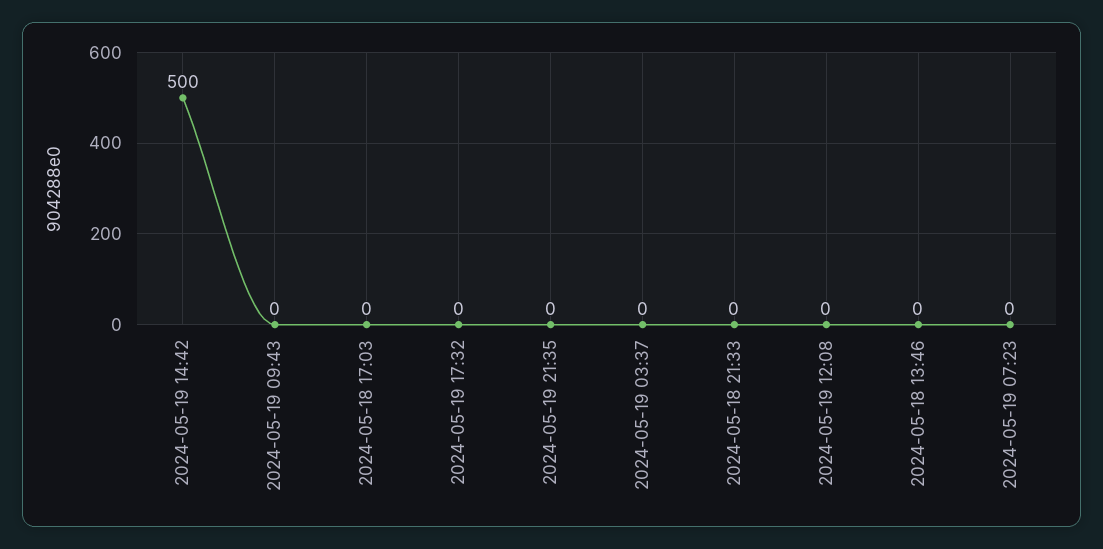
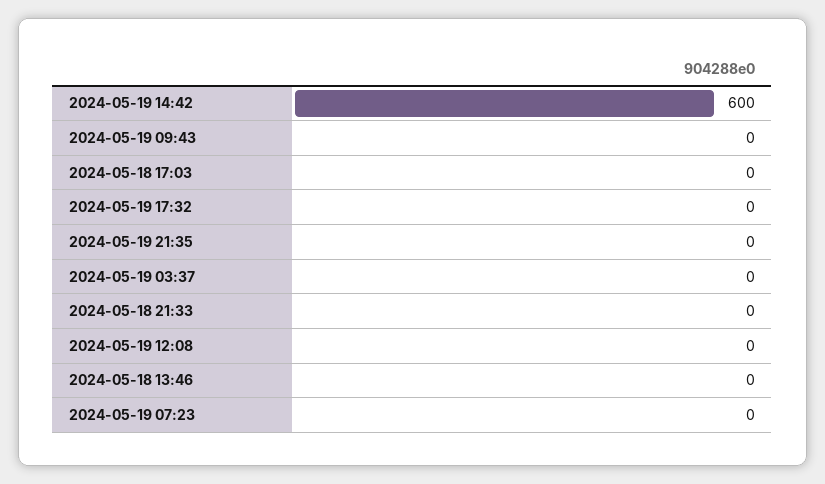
  {
-   "2024-05-19 14:42": 500,
+   "2024-05-19 14:42": 600,
    "2024-05-19 09:43": 0,
    "2024-05-18 17:03": 0,
    "2024-05-19 17:32": 0,
    "2024-05-19 21:35": 0,
    "2024-05-19 03:37": 0,
    "2024-05-18 21:33": 0,
    "2024-05-19 12:08": 0,
    "2024-05-18 13:46": 0,
    "2024-05-19 07:23": 0
  }

